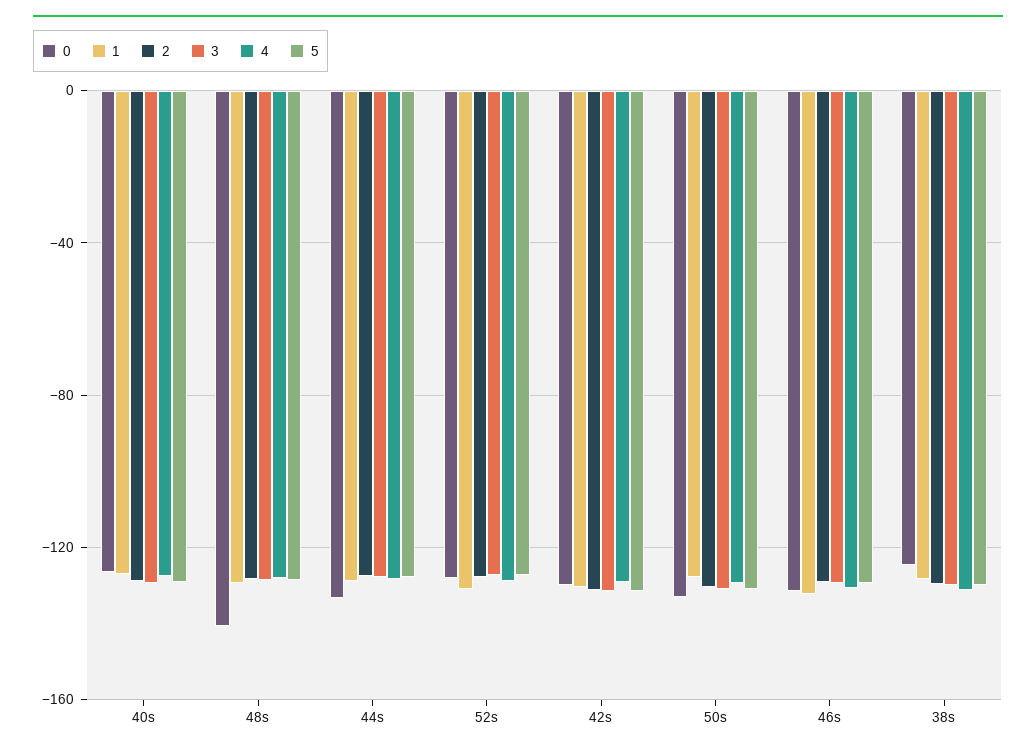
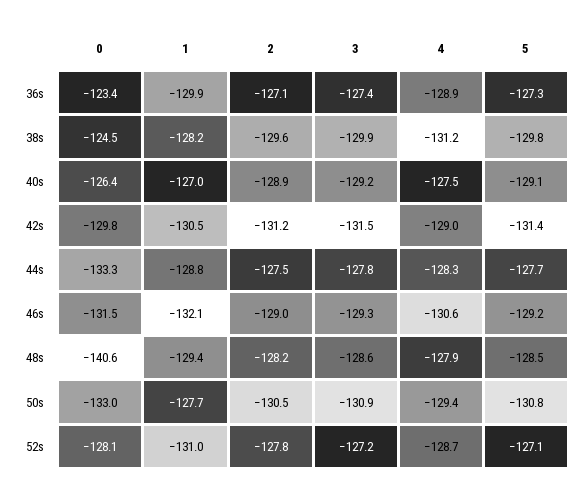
  {
    "0": {
      "40s": -126.4,
      "48s": -140.6,
      "44s": -133.3,
      "52s": -128.1,
      "42s": -129.8,
      "50s": -133,
      "46s": -131.5,
-     "38s": -124.5
+     "38s": -124.5,
+     "36s": -123.4
    },
    "1": {
      "40s": -127,
      "48s": -129.4,
      "44s": -128.8,
      "52s": -131,
      "42s": -130.5,
      "50s": -127.7,
      "46s": -132.1,
-     "38s": -128.2
+     "38s": -128.2,
+     "36s": -129.9
    },
    "2": {
      "40s": -128.9,
      "48s": -128.2,
      "44s": -127.5,
      "52s": -127.8,
      "42s": -131.2,
      "50s": -130.5,
      "46s": -129,
-     "38s": -129.6
+     "38s": -129.6,
+     "36s": -127.1
    },
    "3": {
      "40s": -129.2,
      "48s": -128.6,
      "44s": -127.8,
      "52s": -127.2,
      "42s": -131.5,
      "50s": -130.9,
      "46s": -129.3,
-     "38s": -129.9
+     "38s": -129.9,
+     "36s": -127.4
    },
    "4": {
      "40s": -127.5,
      "48s": -127.9,
      "44s": -128.3,
      "52s": -128.7,
      "42s": -129,
      "50s": -129.4,
      "46s": -130.6,
-     "38s": -131.2
+     "38s": -131.2,
+     "36s": -128.9
    },
    "5": {
      "40s": -129.1,
      "48s": -128.5,
      "44s": -127.7,
      "52s": -127.1,
      "42s": -131.4,
      "50s": -130.8,
      "46s": -129.2,
-     "38s": -129.8
+     "38s": -129.8,
+     "36s": -127.3
    }
  }

